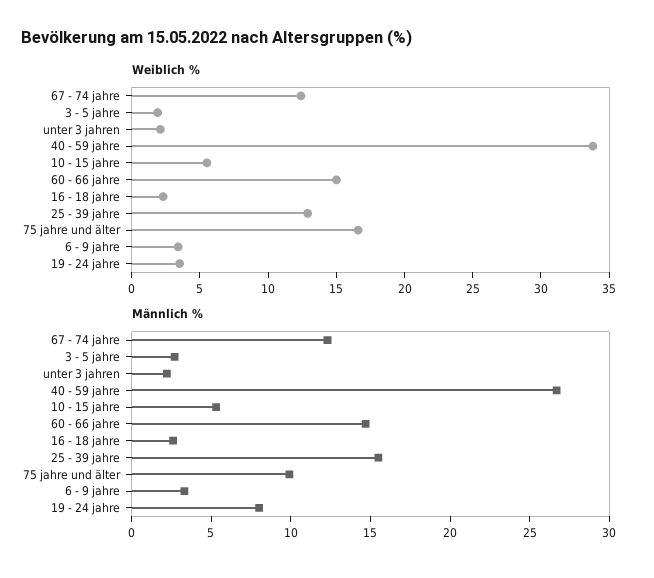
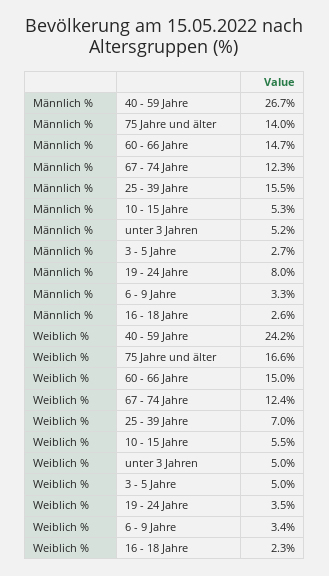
  {
    "Weiblich %": {
      "67 - 74 jahre": 12.4,
-     "3 - 5 jahre": 2,
+     "3 - 5 jahre": 5,
-     "unter 3 jahren": 2,
+     "unter 3 jahren": 5,
-     "40 - 59 jahre": 34,
+     "40 - 59 jahre": 24.2,
      "10 - 15 jahre": 5.5,
      "60 - 66 jahre": 15,
      "16 - 18 jahre": 2.3,
-     "25 - 39 jahre": 13,
+     "25 - 39 jahre": 7,
      "75 jahre und älter": 16.6,
      "6 - 9 jahre": 3.4,
      "19 - 24 jahre": 3.5
    },
    "Männlich %": {
      "67 - 74 jahre": 12.3,
      "3 - 5 jahre": 2.7,
-     "unter 3 jahren": 2,
+     "unter 3 jahren": 5.2,
      "40 - 59 jahre": 26.7,
      "10 - 15 jahre": 5.3,
      "60 - 66 jahre": 14.7,
      "16 - 18 jahre": 2.6,
      "25 - 39 jahre": 15.5,
-     "75 jahre und älter": 10,
+     "75 jahre und älter": 14,
      "6 - 9 jahre": 3.3,
      "19 - 24 jahre": 8
    }
  }

